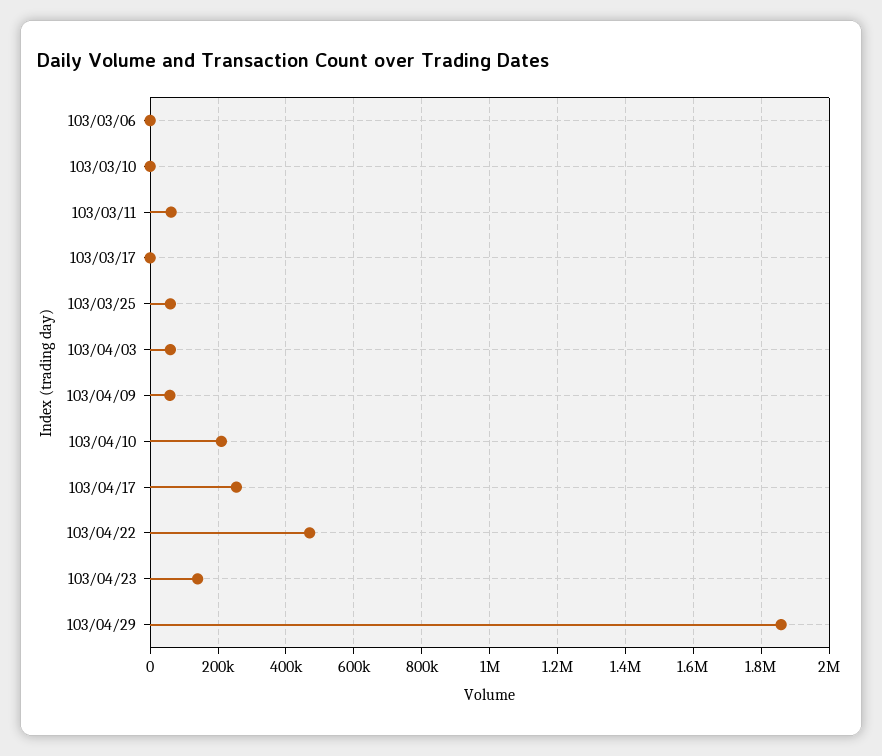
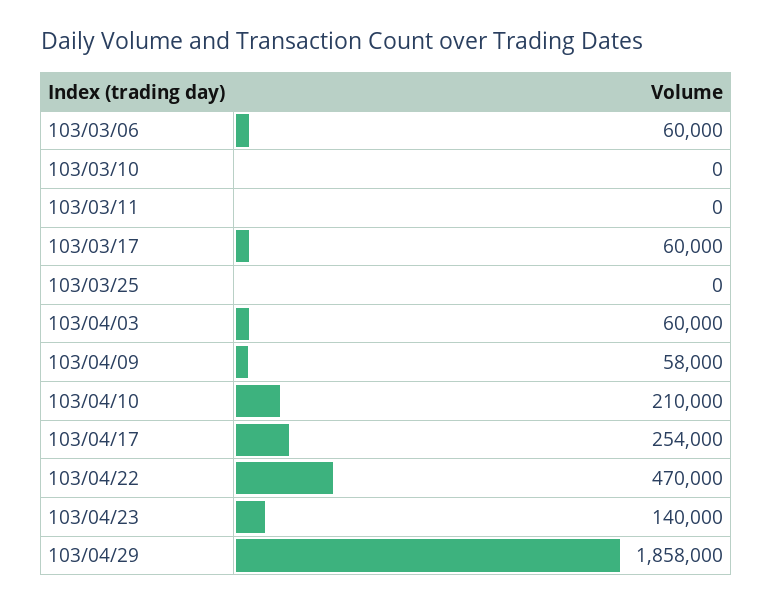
  {
-   "103/03/06": 0,
+   "103/03/06": 60000,
    "103/03/10": 0,
-   "103/03/11": 60000,
+   "103/03/11": 0,
-   "103/03/17": 0,
+   "103/03/17": 60000,
-   "103/03/25": 60000,
+   "103/03/25": 0,
    "103/04/03": 60000,
    "103/04/09": 58000,
    "103/04/10": 210000,
    "103/04/17": 254000,
    "103/04/22": 470000,
    "103/04/23": 140000,
    "103/04/29": 1858000
  }

